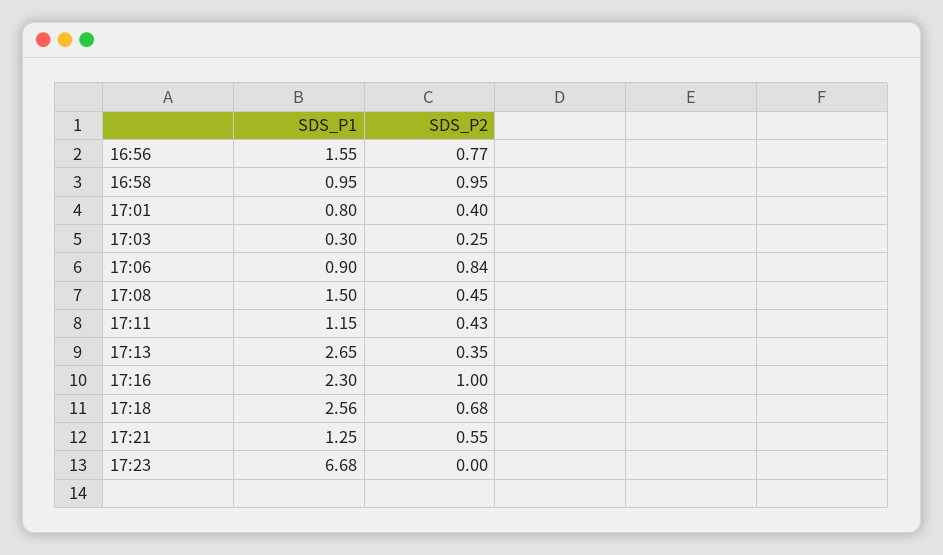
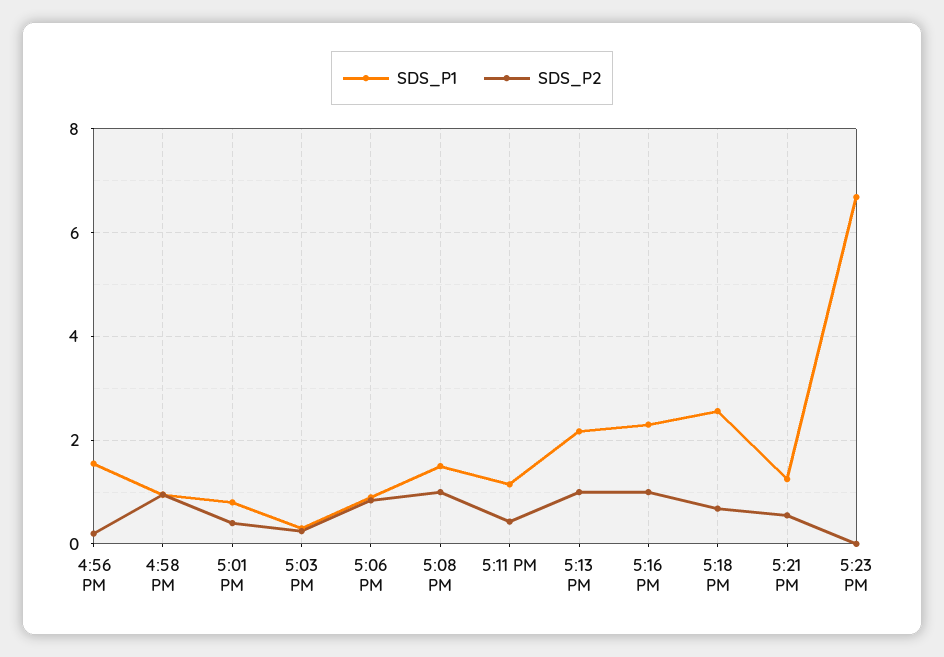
  {
    "SDS_P1": {
      "16:56": 1.55,
      "16:58": 0.95,
      "17:01": 0.8,
      "17:03": 0.3,
      "17:06": 0.9,
      "17:08": 1.5,
      "17:11": 1.15,
-     "17:13": 2.65,
+     "17:13": 2.2,
      "17:16": 2.3,
      "17:18": 2.56,
      "17:21": 1.25,
      "17:23": 6.68
    },
    "SDS_P2": {
-     "16:56": 0.77,
+     "16:56": 0.2,
      "16:58": 0.95,
      "17:01": 0.4,
      "17:03": 0.25,
      "17:06": 0.84,
-     "17:08": 0.45,
+     "17:08": 1,
      "17:11": 0.43,
-     "17:13": 0.35,
+     "17:13": 1,
      "17:16": 1,
      "17:18": 0.68,
      "17:21": 0.55,
      "17:23": 0
    }
  }

